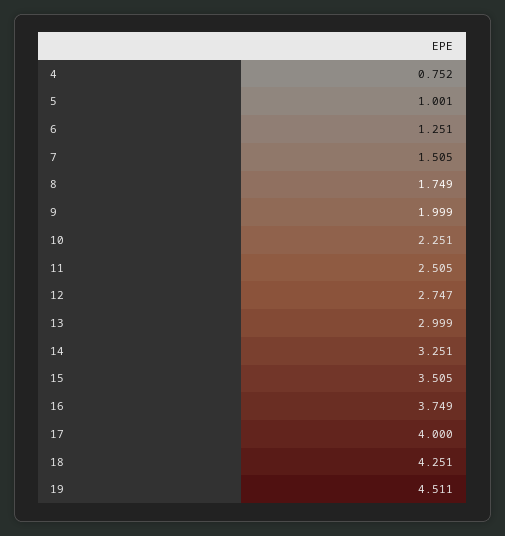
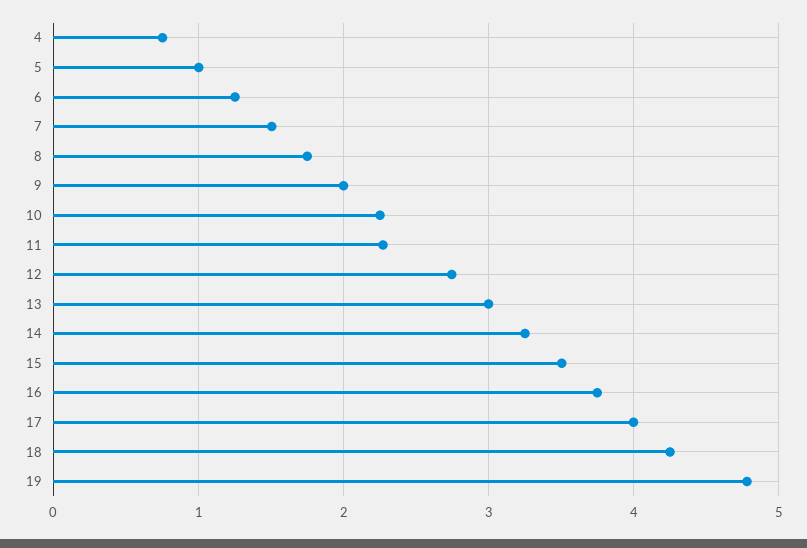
  {
    "4": 0.752,
    "5": 1.001,
    "6": 1.251,
    "7": 1.505,
    "8": 1.749,
    "9": 1.999,
    "10": 2.251,
-   "11": 2.505,
+   "11": 2.3,
    "12": 2.747,
    "13": 2.999,
    "14": 3.251,
    "15": 3.505,
    "16": 3.749,
    "17": 4,
    "18": 4.251,
-   "19": 4.511
+   "19": 4.8
  }

